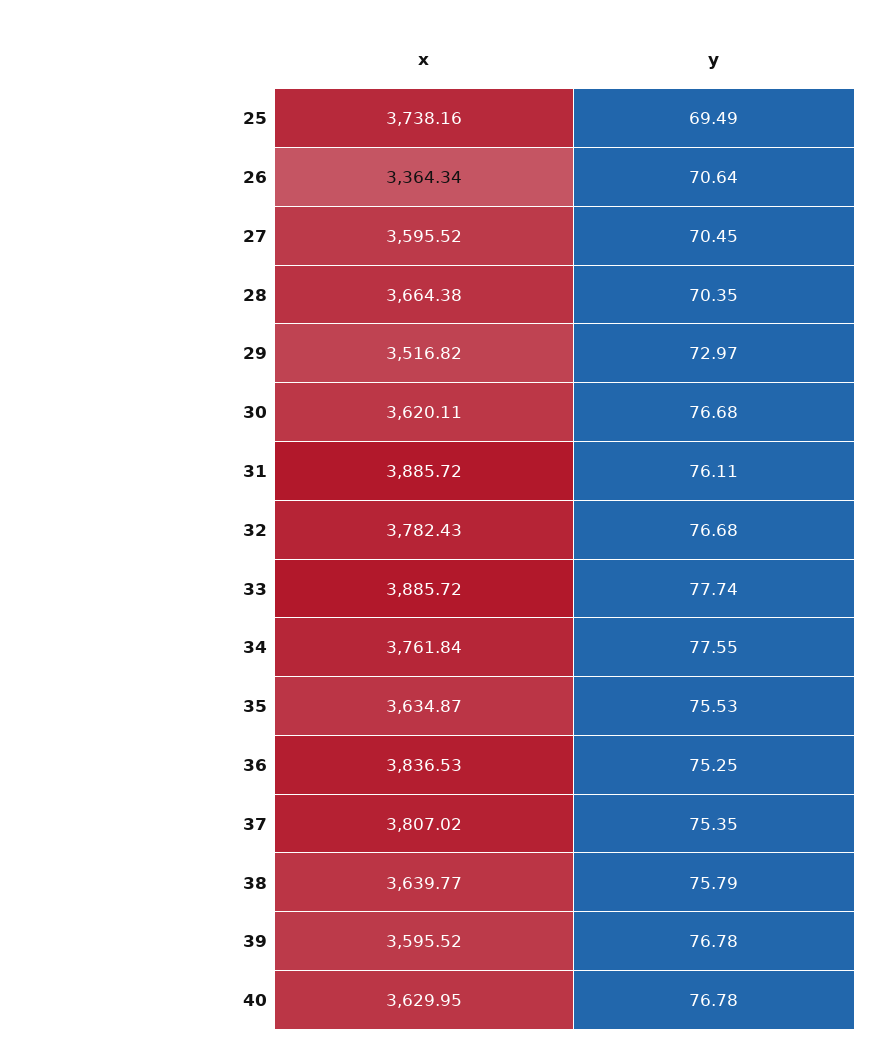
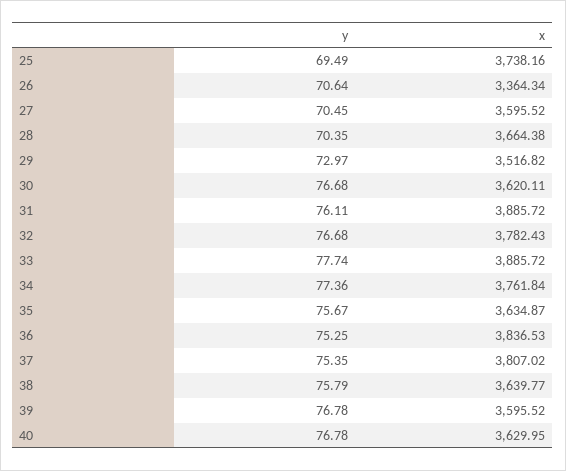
  {
    "x": {
      "25": 3738.16,
      "26": 3364.34,
      "27": 3595.52,
      "28": 3664.38,
      "29": 3516.82,
      "30": 3620.11,
      "31": 3885.72,
      "32": 3782.43,
      "33": 3885.72,
      "34": 3761.84,
      "35": 3634.87,
      "36": 3836.53,
      "37": 3807.02,
      "38": 3639.77,
      "39": 3595.52,
      "40": 3629.95
    },
    "y": {
      "25": 69.49,
      "26": 70.64,
      "27": 70.45,
      "28": 70.35,
      "29": 72.97,
      "30": 76.68,
      "31": 76.11,
      "32": 76.68,
      "33": 77.74,
-     "34": 77.55,
+     "34": 77.36,
-     "35": 75.53,
+     "35": 75.67,
      "36": 75.25,
      "37": 75.35,
      "38": 75.79,
      "39": 76.78,
      "40": 76.78
    }
  }

